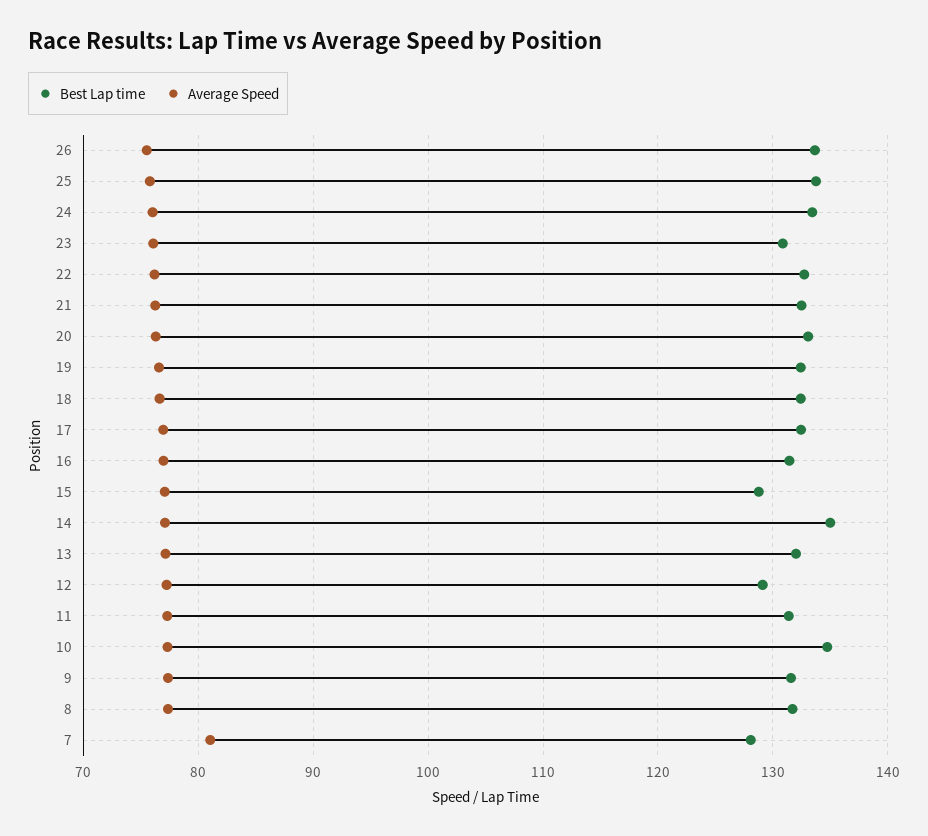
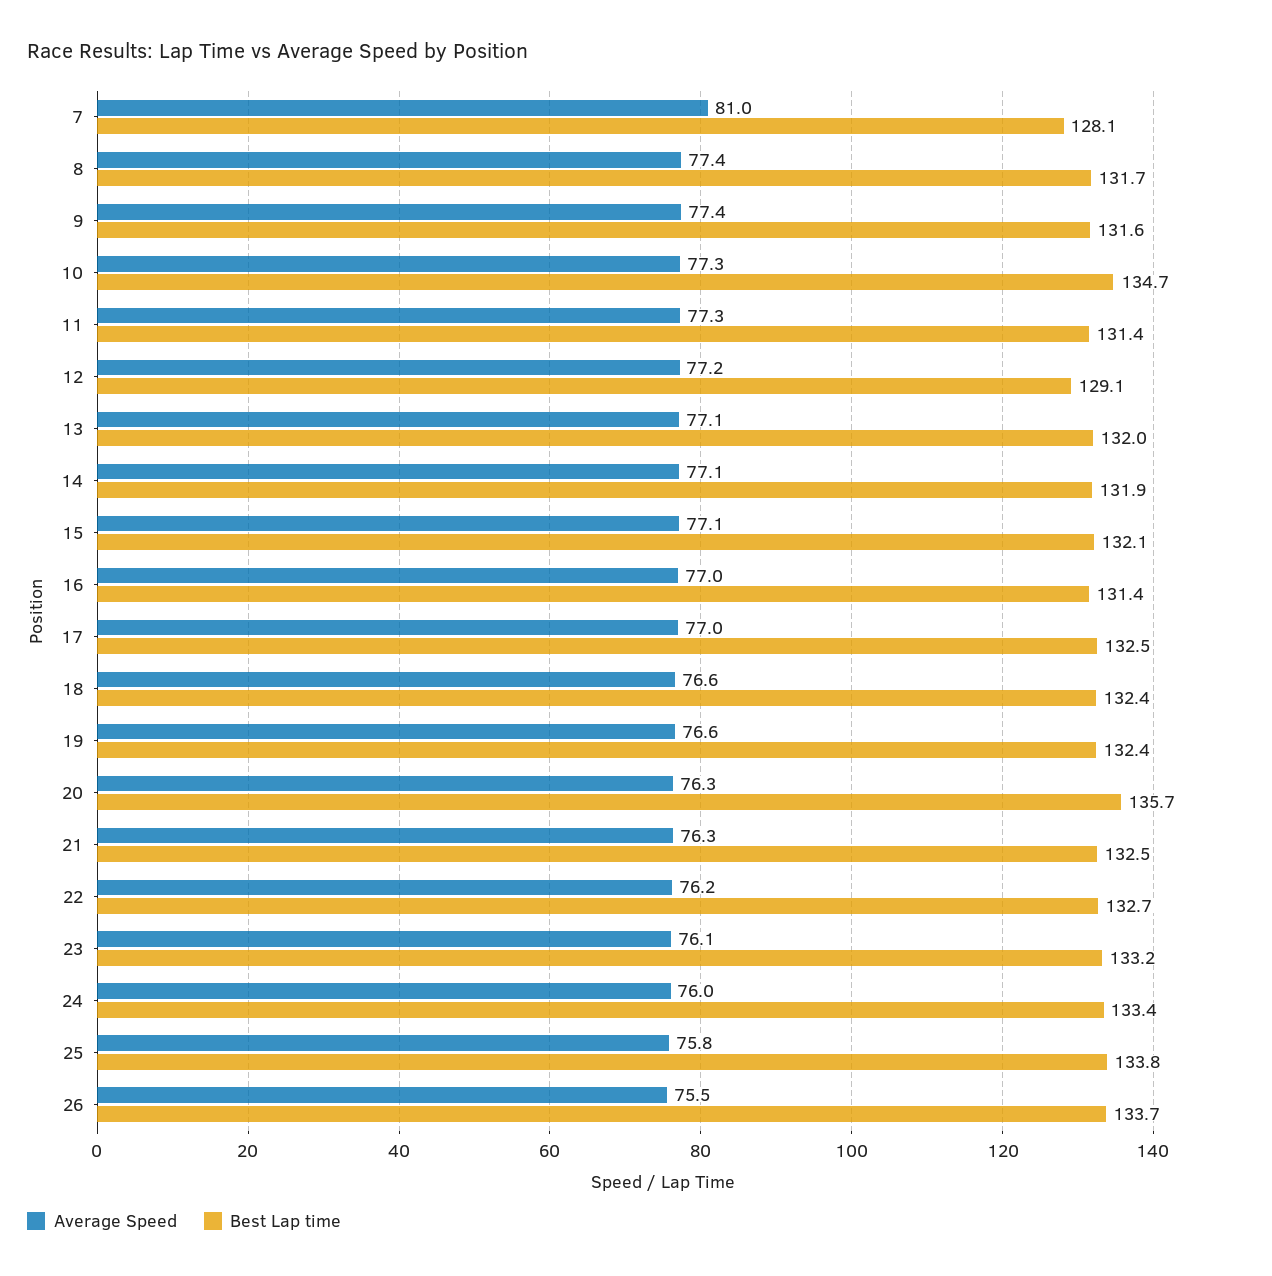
  {
    "Best Lap time": {
      "26": 133.7,
      "25": 133.8,
      "24": 133.4,
-     "23": 131,
+     "23": 133.2,
      "22": 132.7,
      "21": 132.5,
-     "20": 133,
+     "20": 135.7,
      "19": 132.4,
      "18": 132.4,
      "17": 132.5,
      "16": 131.4,
-     "15": 129,
+     "15": 132.1,
-     "14": 135,
+     "14": 131.9,
      "13": 132,
      "12": 129.1,
      "11": 131.4,
      "10": 134.7,
      "9": 131.6,
      "8": 131.7,
      "7": 128.1
    },
    "Average Speed": {
      "26": 75.5,
      "25": 75.8,
      "24": 76,
      "23": 76.1,
      "22": 76.2,
      "21": 76.3,
      "20": 76.3,
      "19": 76.6,
      "18": 76.6,
      "17": 77,
      "16": 77,
      "15": 77.1,
      "14": 77.1,
      "13": 77.1,
      "12": 77.2,
      "11": 77.3,
      "10": 77.3,
      "9": 77.4,
      "8": 77.4,
      "7": 81
    }
  }

